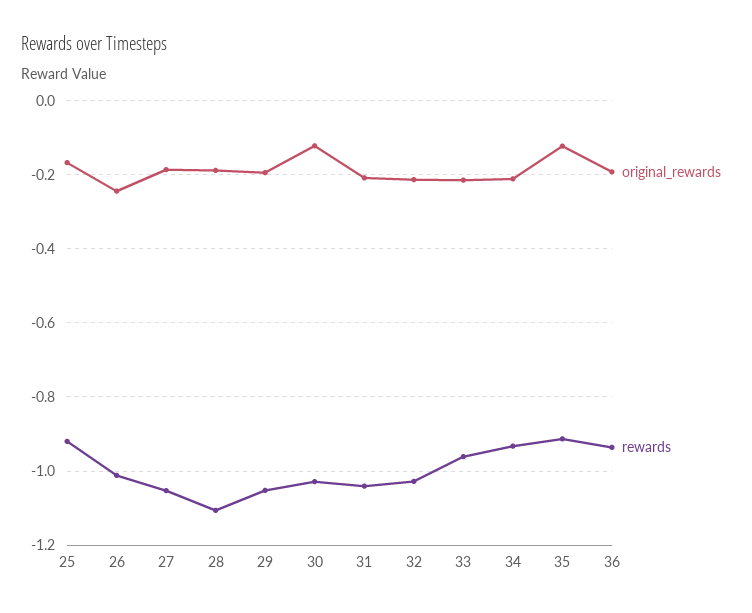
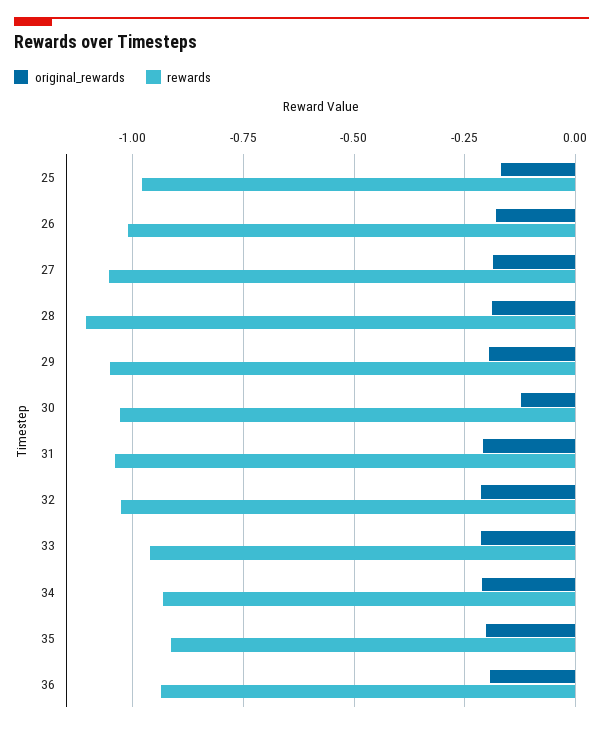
  {
    "original_rewards": {
      "25": -0.16,
-     "26": -0.24,
+     "26": -0.175,
      "27": -0.18,
      "28": -0.18,
      "29": -0.2,
      "30": -0.12,
      "31": -0.2,
      "32": -0.22,
      "33": -0.22,
      "34": -0.22,
-     "35": -0.12,
+     "35": -0.2,
      "36": -0.2
    },
    "rewards": {
-     "25": -0.92,
+     "25": -0.975,
      "26": -1.02,
      "27": -1.06,
      "28": -1.1,
      "29": -1.06,
      "30": -1.02,
      "31": -1.04,
      "32": -1.02,
      "33": -0.96,
      "34": -0.94,
      "35": -0.92,
      "36": -0.94
    }
  }

